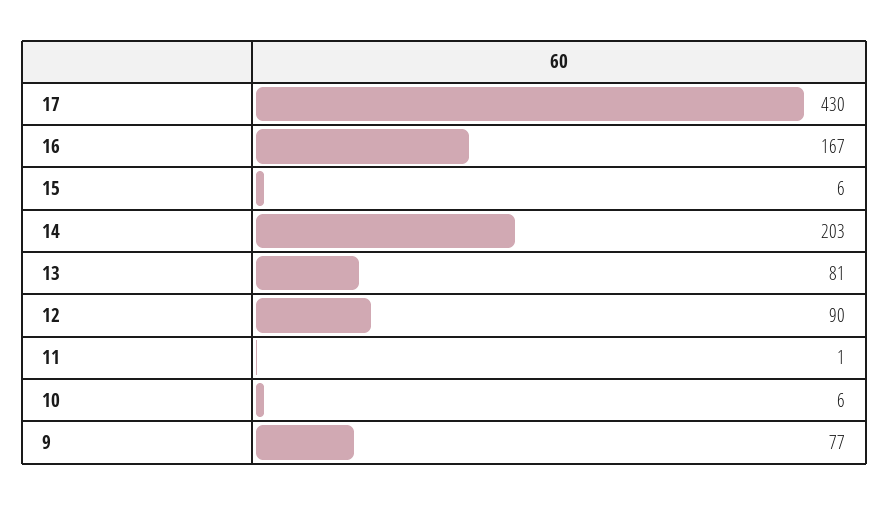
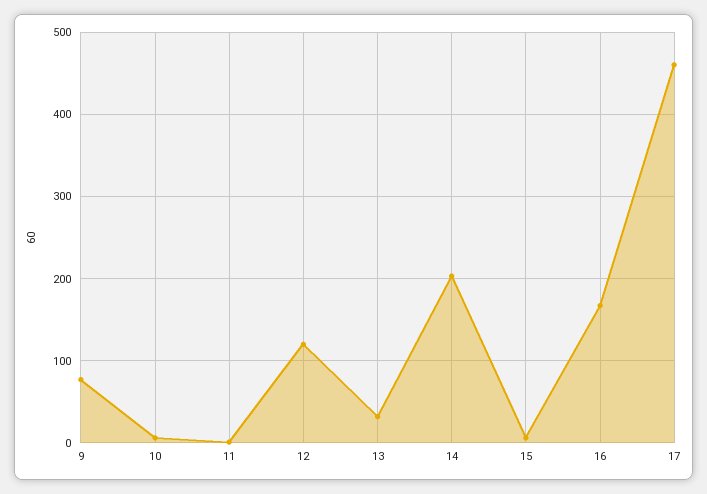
  {
-   "17": 430,
+   "17": 460,
    "16": 167,
    "15": 6,
    "14": 203,
-   "13": 81,
+   "13": 30,
-   "12": 90,
+   "12": 120,
    "11": 1,
    "10": 6,
    "9": 77
  }

